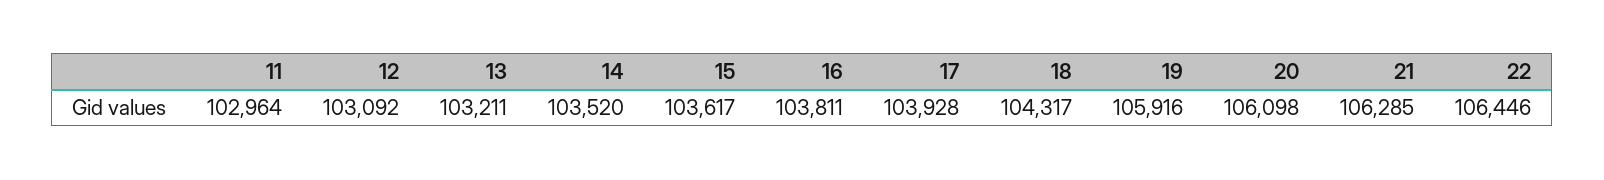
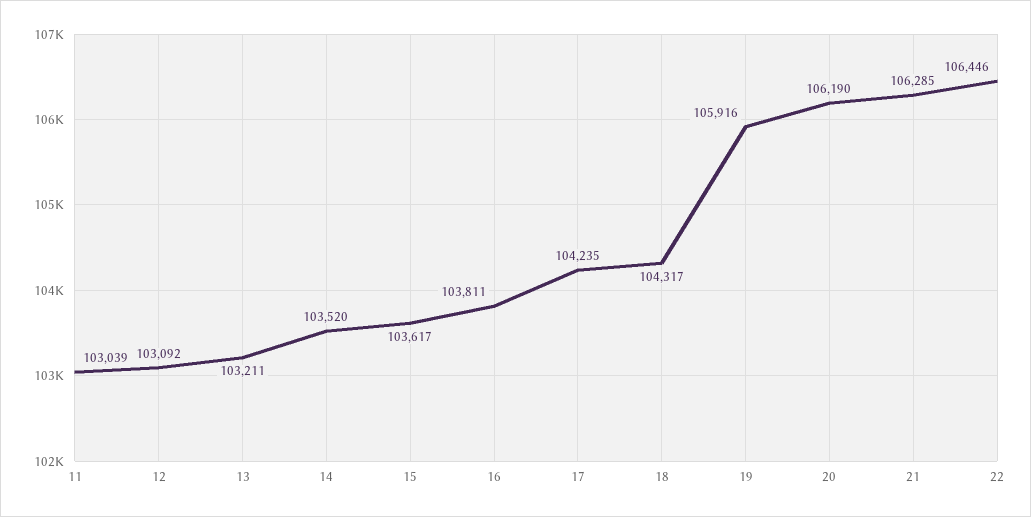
  {
-   "11": 102964,
+   "11": 103039,
    "12": 103092,
    "13": 103211,
    "14": 103520,
    "15": 103617,
    "16": 103811,
-   "17": 103928,
+   "17": 104235,
    "18": 104317,
    "19": 105916,
-   "20": 106098,
+   "20": 106190,
    "21": 106285,
    "22": 106446
  }

